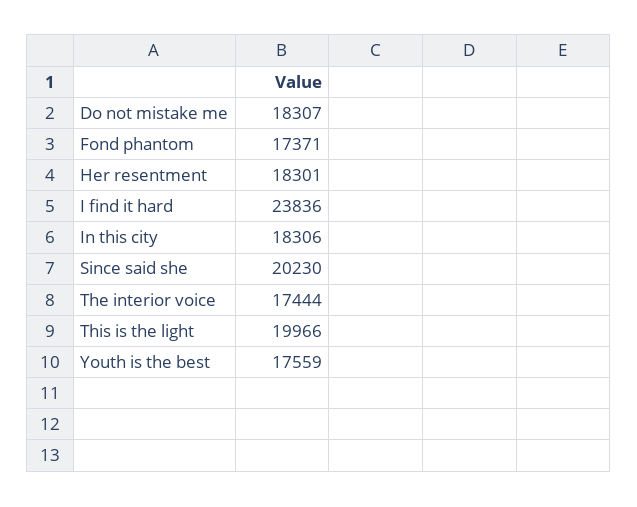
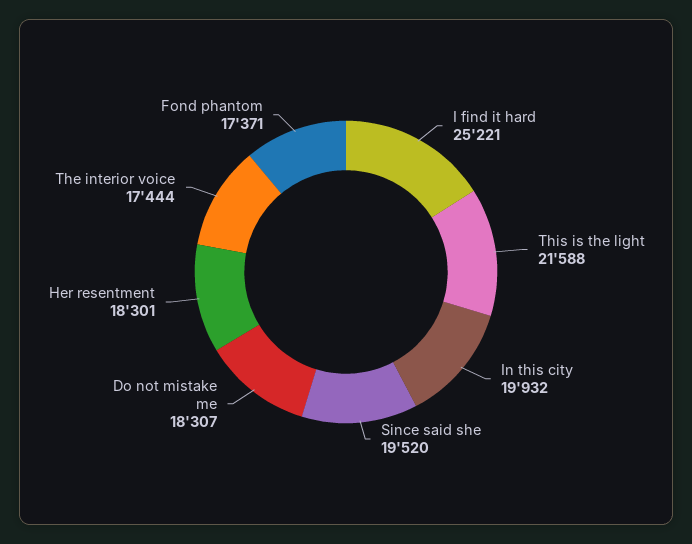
  {
    "Do not mistake me": 18307,
    "Fond phantom": 17371,
    "Her resentment": 18301,
-   "I find it hard": 23836,
+   "I find it hard": 25221,
-   "In this city": 18306,
+   "In this city": 19932,
-   "Since said she": 20230,
+   "Since said she": 19520,
    "The interior voice": 17444,
-   "This is the light": 19966,
+   "This is the light": 21588
-   "Youth is the best": 17559
  }

